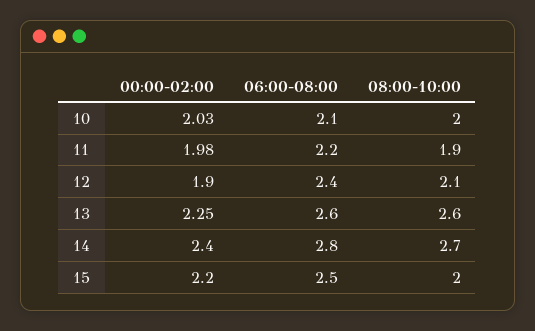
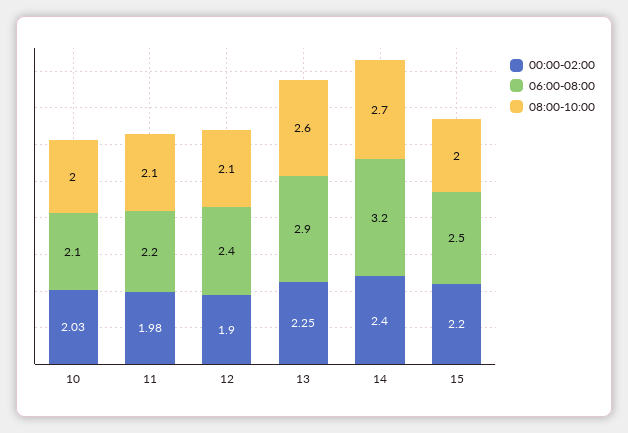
  {
    "00:00-02:00": {
      "10": 2.03,
      "11": 1.98,
      "12": 1.9,
      "13": 2.25,
      "14": 2.4,
      "15": 2.2
    },
    "06:00-08:00": {
      "10": 2.1,
      "11": 2.2,
      "12": 2.4,
-     "13": 2.6,
+     "13": 2.9,
-     "14": 2.8,
+     "14": 3.2,
      "15": 2.5
    },
    "08:00-10:00": {
      "10": 2,
-     "11": 1.9,
+     "11": 2.1,
      "12": 2.1,
      "13": 2.6,
      "14": 2.7,
      "15": 2
    }
  }

